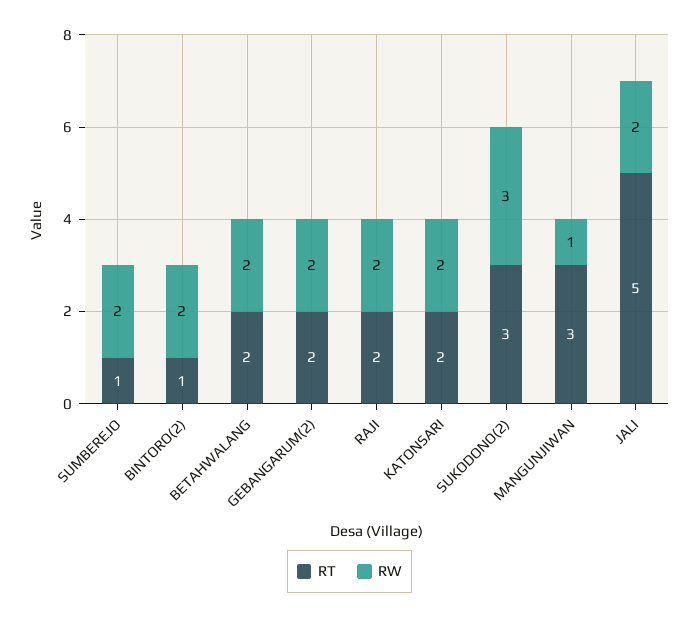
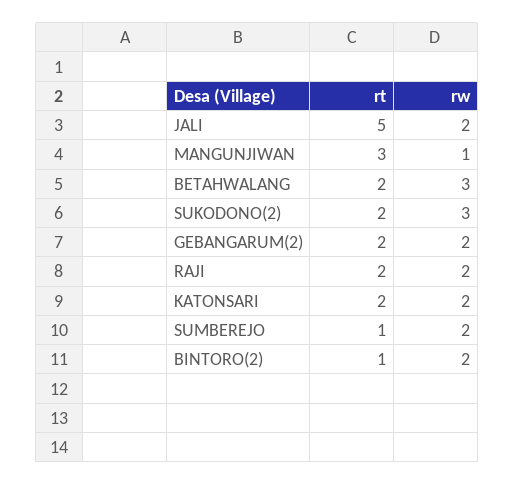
  {
    "RT": {
      "SUMBEREJO": 1,
      "BINTORO(2)": 1,
      "BETAHWALANG": 2,
      "GEBANGARUM(2)": 2,
      "RAJI": 2,
      "KATONSARI": 2,
-     "SUKODONO(2)": 3,
+     "SUKODONO(2)": 2,
      "MANGUNJIWAN": 3,
      "JALI": 5
    },
    "RW": {
      "SUMBEREJO": 2,
      "BINTORO(2)": 2,
-     "BETAHWALANG": 2,
+     "BETAHWALANG": 3,
      "GEBANGARUM(2)": 2,
      "RAJI": 2,
      "KATONSARI": 2,
      "SUKODONO(2)": 3,
      "MANGUNJIWAN": 1,
      "JALI": 2
    }
  }

